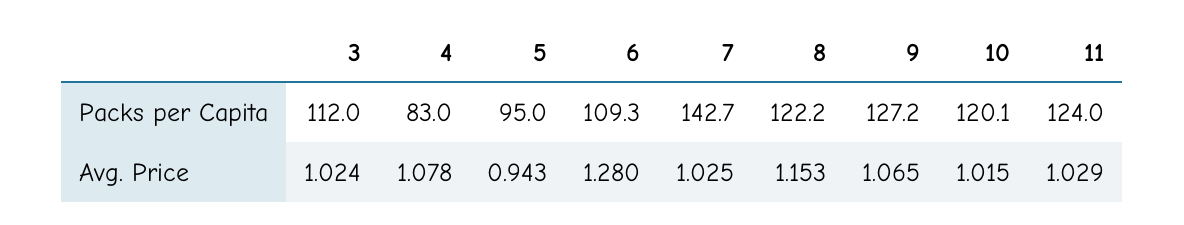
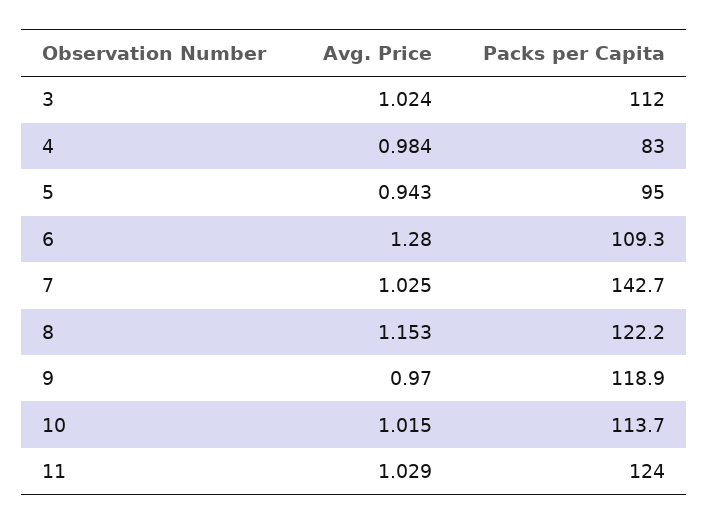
  {
    "3": {
      "Packs per Capita": 112,
      "Avg. Price": 1.024
    },
    "4": {
      "Packs per Capita": 83,
-     "Avg. Price": 1.078
+     "Avg. Price": 0.984
    },
    "5": {
      "Packs per Capita": 95,
      "Avg. Price": 0.943
    },
    "6": {
      "Packs per Capita": 109.3,
      "Avg. Price": 1.28
    },
    "7": {
      "Packs per Capita": 142.7,
      "Avg. Price": 1.025
    },
    "8": {
      "Packs per Capita": 122.2,
      "Avg. Price": 1.153
    },
    "9": {
-     "Packs per Capita": 127.2,
+     "Packs per Capita": 118.9,
-     "Avg. Price": 1.065
+     "Avg. Price": 0.97
    },
    "10": {
-     "Packs per Capita": 120.1,
+     "Packs per Capita": 113.7,
      "Avg. Price": 1.015
    },
    "11": {
      "Packs per Capita": 124,
      "Avg. Price": 1.029
    }
  }

